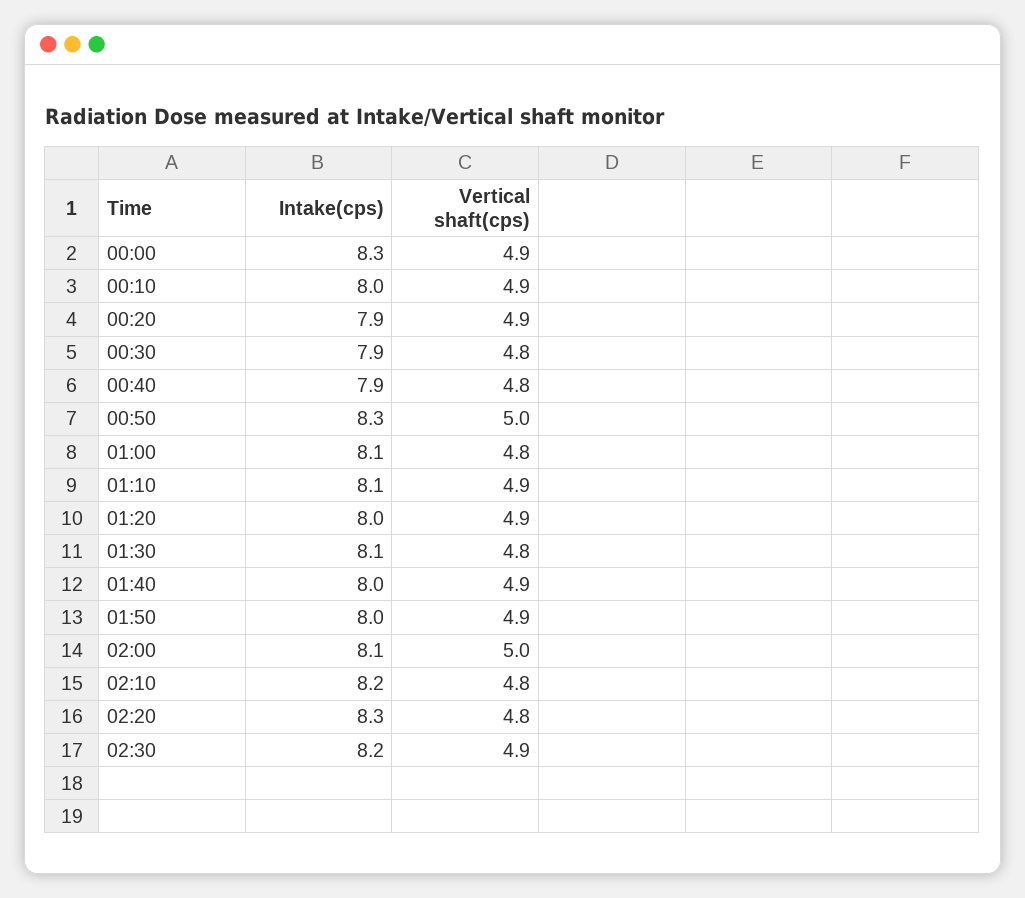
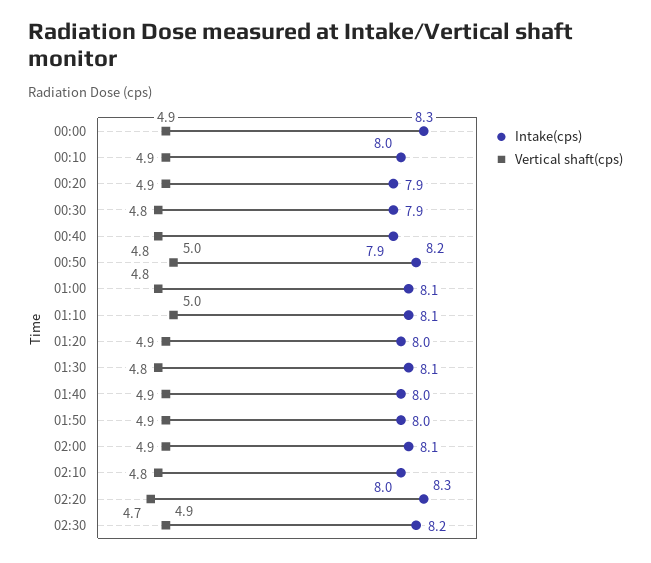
  {
    "Intake(cps)": {
      "00:00": 8.3,
      "00:10": 8,
      "00:20": 7.9,
      "00:30": 7.9,
      "00:40": 7.9,
-     "00:50": 8.3,
+     "00:50": 8.2,
      "01:00": 8.1,
      "01:10": 8.1,
      "01:20": 8,
      "01:30": 8.1,
      "01:40": 8,
      "01:50": 8,
      "02:00": 8.1,
-     "02:10": 8.2,
+     "02:10": 8,
      "02:20": 8.3,
      "02:30": 8.2
    },
    "Vertical shaft(cps)": {
      "00:00": 4.9,
      "00:10": 4.9,
      "00:20": 4.9,
      "00:30": 4.8,
      "00:40": 4.8,
      "00:50": 5,
      "01:00": 4.8,
-     "01:10": 4.9,
+     "01:10": 5,
      "01:20": 4.9,
      "01:30": 4.8,
      "01:40": 4.9,
      "01:50": 4.9,
-     "02:00": 5,
+     "02:00": 4.9,
      "02:10": 4.8,
-     "02:20": 4.8,
+     "02:20": 4.7,
      "02:30": 4.9
    }
  }

